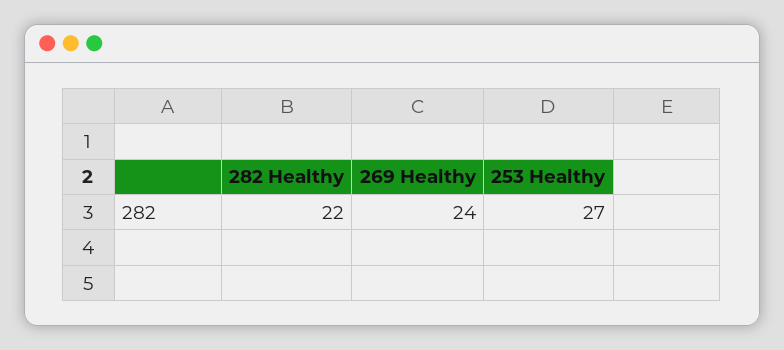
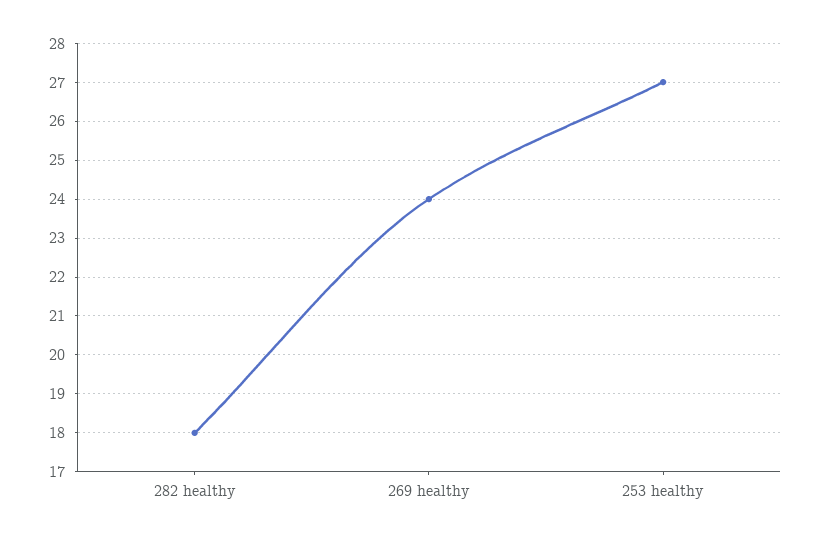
  {
-   "282 Healthy": 22,
+   "282 Healthy": 18,
    "269 Healthy": 24,
    "253 Healthy": 27
  }

